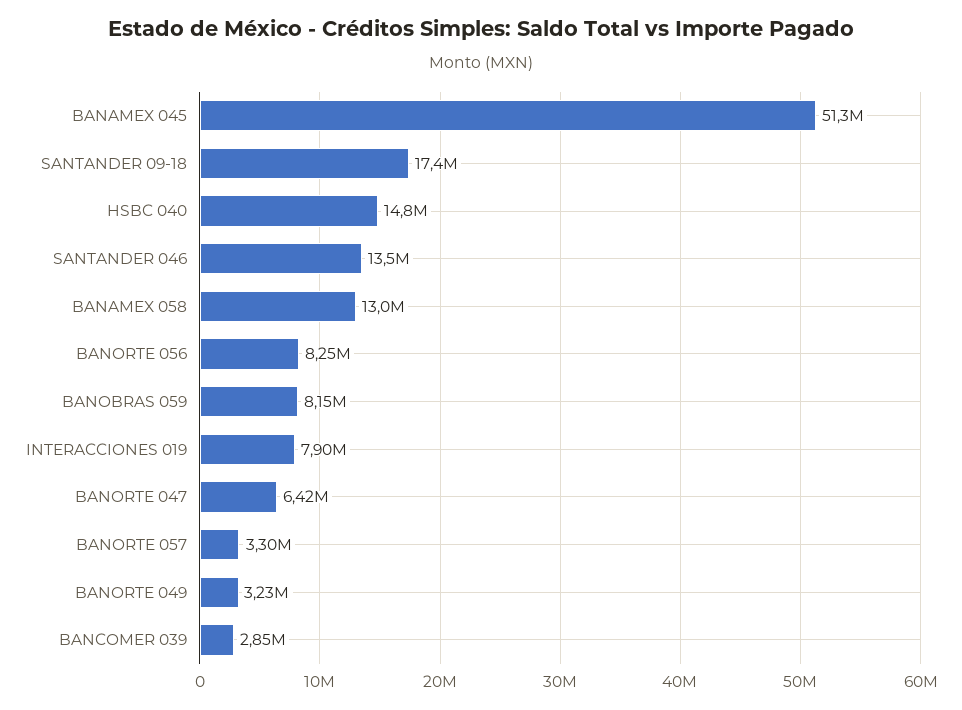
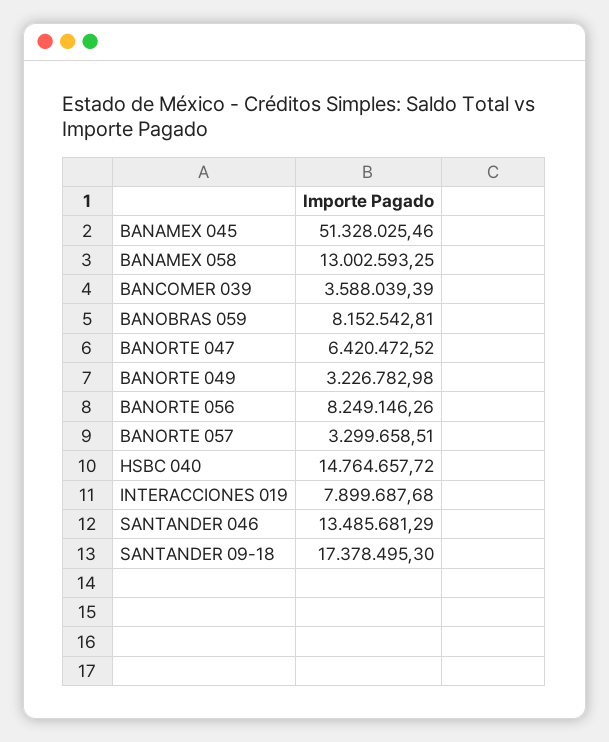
  {
    "BANAMEX 045": 51328025.46,
    "SANTANDER 09-18": 17378495.3,
    "HSBC 040": 14764657.72,
    "SANTANDER 046": 13485681.29,
    "BANAMEX 058": 13002593.25,
    "BANORTE 056": 8249146.26,
    "BANOBRAS 059": 8152542.81,
    "INTERACCIONES 019": 7899687.68,
    "BANORTE 047": 6420472.52,
    "BANORTE 057": 3299658.51,
    "BANORTE 049": 3226782.98,
-   "BANCOMER 039": 2850000
+   "BANCOMER 039": 3588039.39
  }

